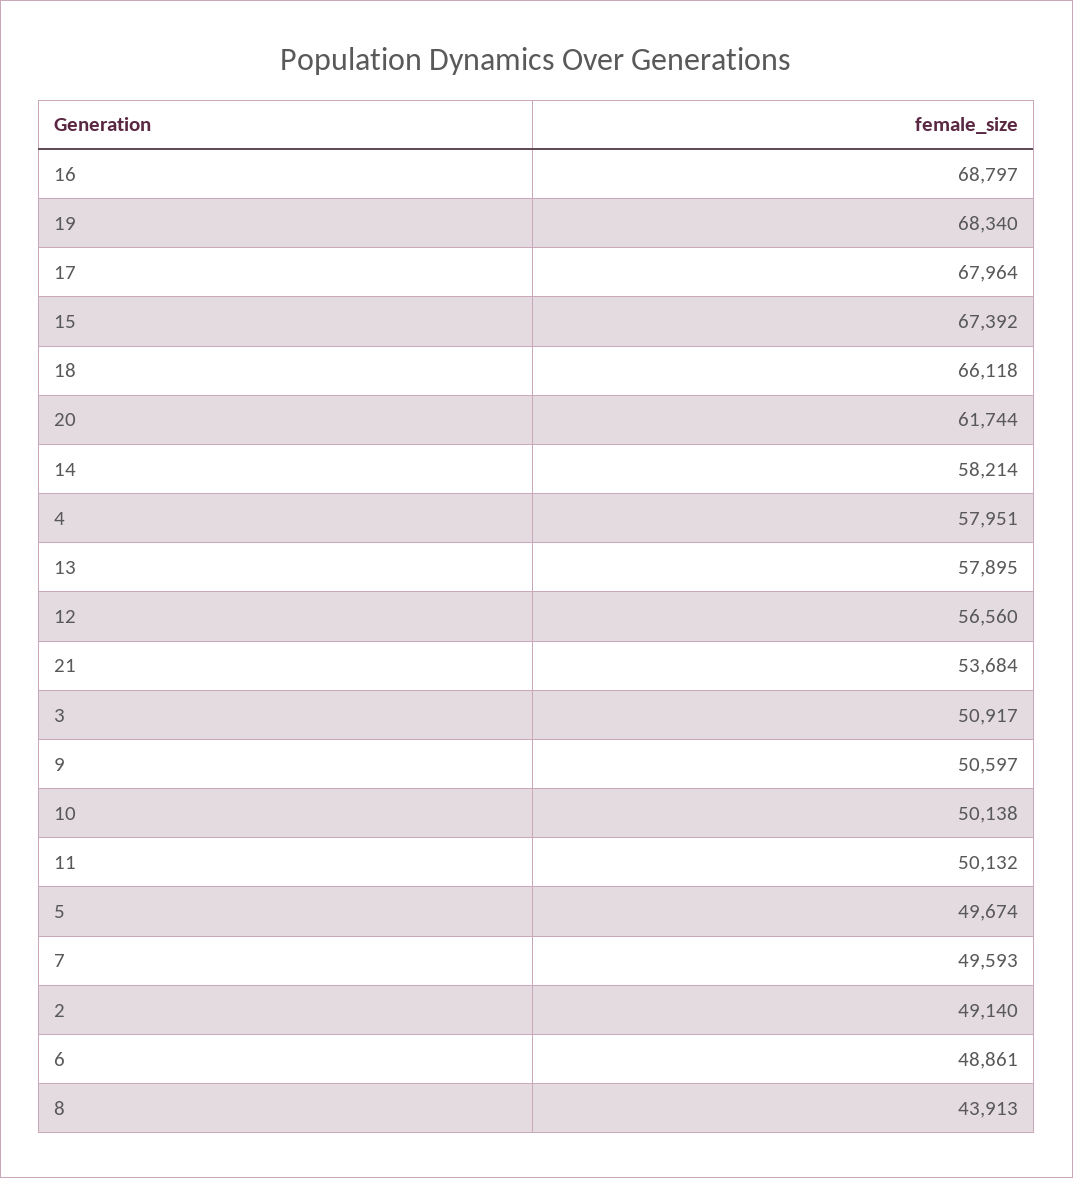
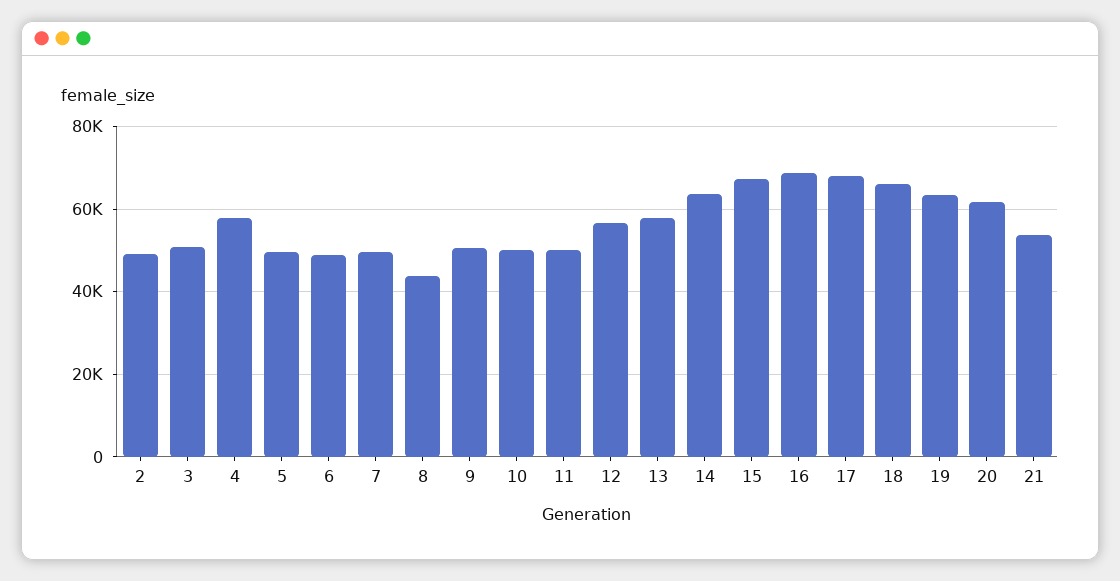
  {
    "16": 68797,
-   "19": 68340,
+   "19": 64000,
    "17": 67964,
    "15": 67392,
    "18": 66118,
    "20": 61744,
-   "14": 58214,
+   "14": 64000,
    "4": 57951,
    "13": 57895,
    "12": 56560,
    "21": 53684,
    "3": 50917,
    "9": 50597,
    "10": 50138,
    "11": 50132,
    "5": 49674,
    "7": 49593,
    "2": 49140,
    "6": 48861,
    "8": 43913
  }

